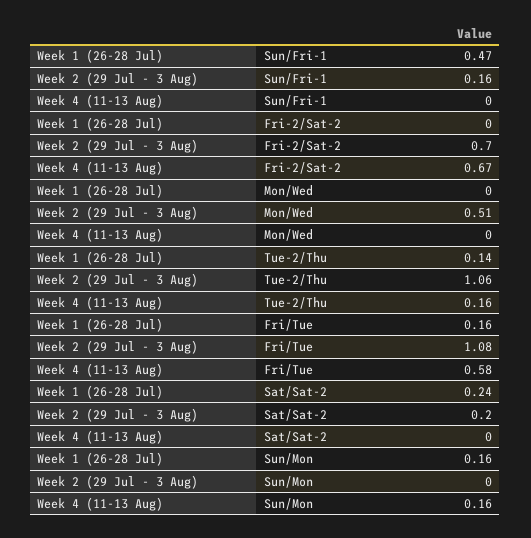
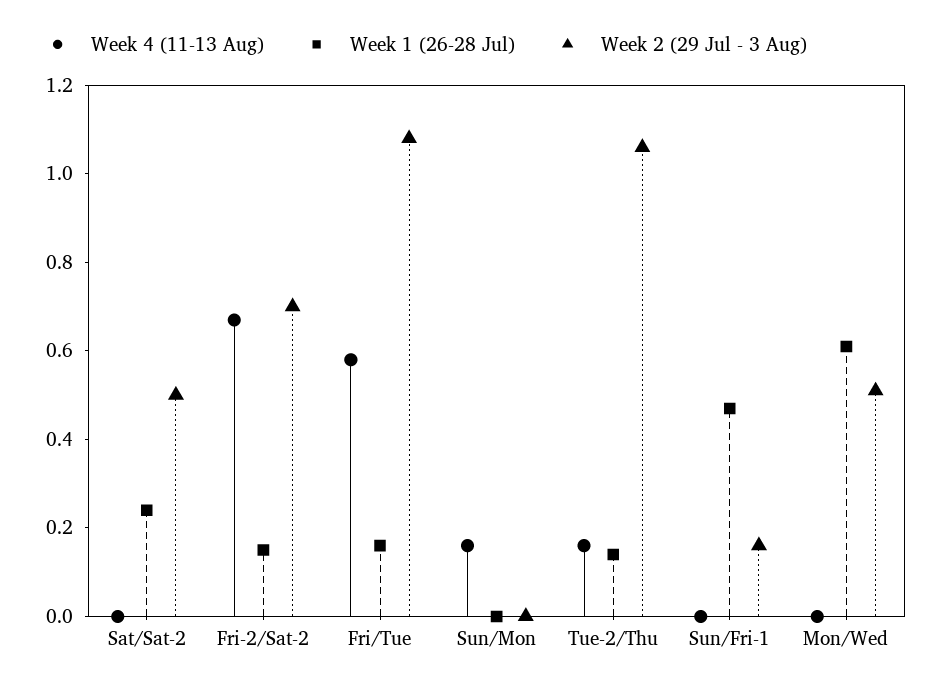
  {
    "Week 1 (26-28 Jul)": {
      "Sun/Fri-1": 0.47,
-     "Fri-2/Sat-2": 0,
+     "Fri-2/Sat-2": 0.15,
-     "Mon/Wed": 0,
+     "Mon/Wed": 0.6,
      "Tue-2/Thu": 0.14,
      "Fri/Tue": 0.16,
      "Sat/Sat-2": 0.24,
-     "Sun/Mon": 0.16
+     "Sun/Mon": 0
    },
    "Week 2 (29 Jul - 3 Aug)": {
      "Sun/Fri-1": 0.16,
      "Fri-2/Sat-2": 0.7,
      "Mon/Wed": 0.51,
      "Tue-2/Thu": 1.06,
      "Fri/Tue": 1.08,
-     "Sat/Sat-2": 0.2,
+     "Sat/Sat-2": 0.5,
      "Sun/Mon": 0
    },
    "Week 4 (11-13 Aug)": {
      "Sun/Fri-1": 0,
      "Fri-2/Sat-2": 0.67,
      "Mon/Wed": 0,
      "Tue-2/Thu": 0.16,
      "Fri/Tue": 0.58,
      "Sat/Sat-2": 0,
      "Sun/Mon": 0.16
    }
  }

